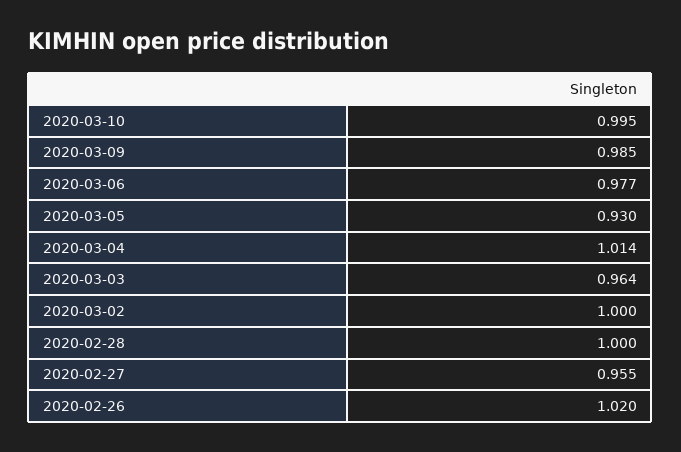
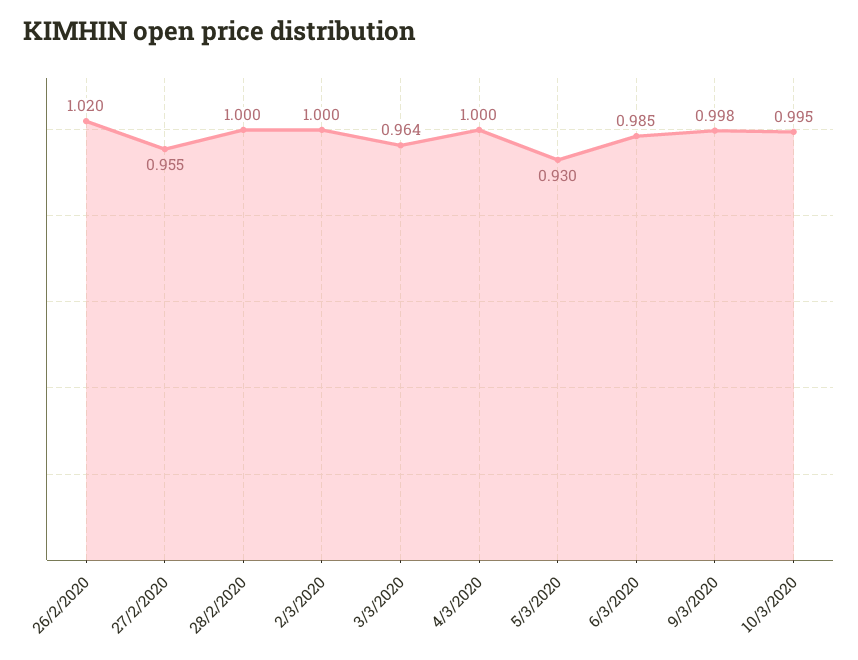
  {
    "2020-03-10": 0.995,
-   "2020-03-09": 0.985,
+   "2020-03-09": 0.998,
-   "2020-03-06": 0.977,
+   "2020-03-06": 0.985,
    "2020-03-05": 0.93,
-   "2020-03-04": 1.014,
+   "2020-03-04": 1,
    "2020-03-03": 0.964,
    "2020-03-02": 1,
    "2020-02-28": 1,
    "2020-02-27": 0.955,
    "2020-02-26": 1.02
  }

